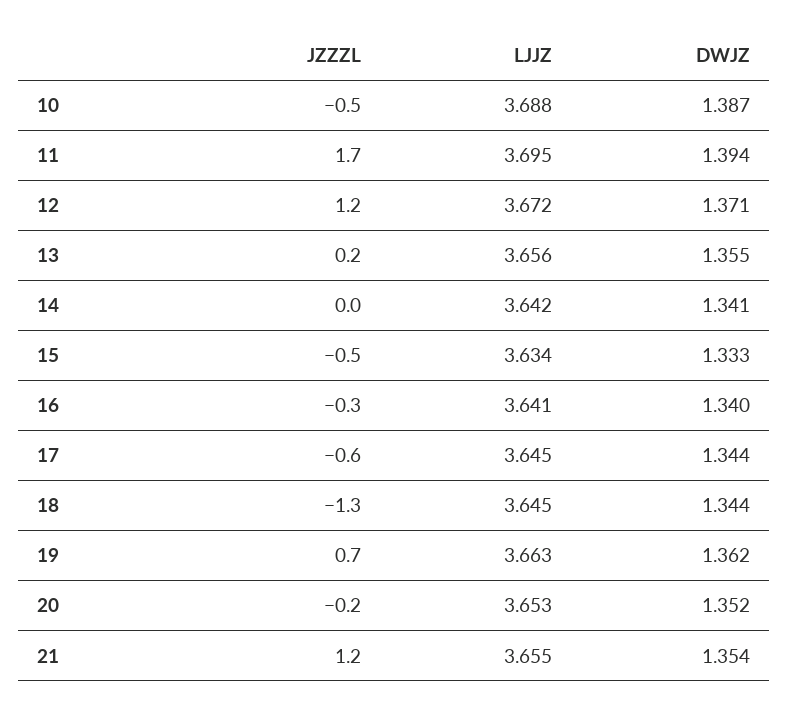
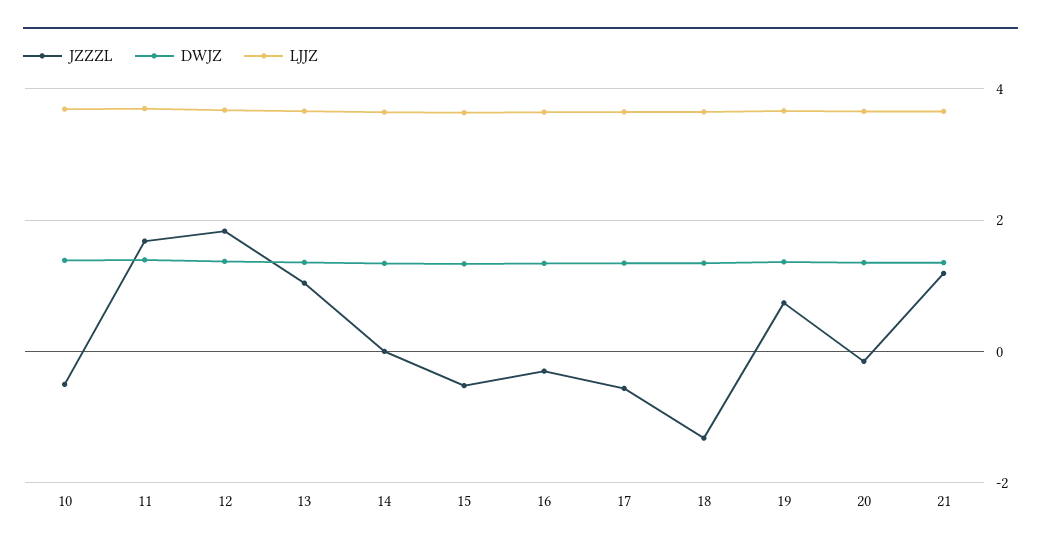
  {
    "JZZZL": {
      "10": -0.5,
      "11": 1.7,
-     "12": 1.2,
+     "12": 1.8,
-     "13": 0.2,
+     "13": 1,
      "14": 0,
      "15": -0.5,
      "16": -0.3,
      "17": -0.6,
      "18": -1.3,
      "19": 0.7,
      "20": -0.2,
      "21": 1.2
    },
    "LJJZ": {
      "10": 3.688,
      "11": 3.695,
      "12": 3.672,
      "13": 3.656,
      "14": 3.642,
      "15": 3.634,
      "16": 3.641,
      "17": 3.645,
      "18": 3.645,
      "19": 3.663,
      "20": 3.653,
      "21": 3.655
    },
    "DWJZ": {
      "10": 1.387,
      "11": 1.394,
      "12": 1.371,
      "13": 1.355,
      "14": 1.341,
      "15": 1.333,
      "16": 1.34,
      "17": 1.344,
      "18": 1.344,
      "19": 1.362,
      "20": 1.352,
      "21": 1.354
    }
  }

